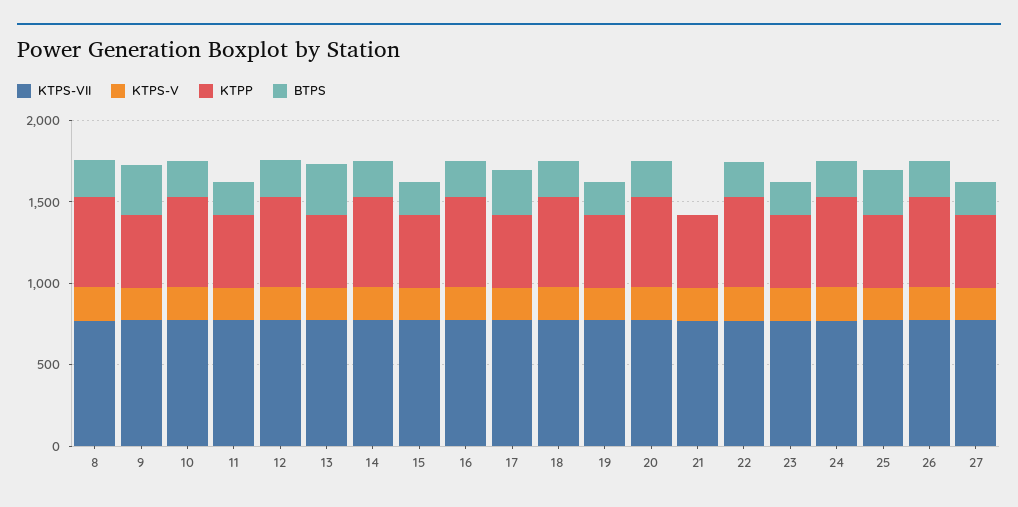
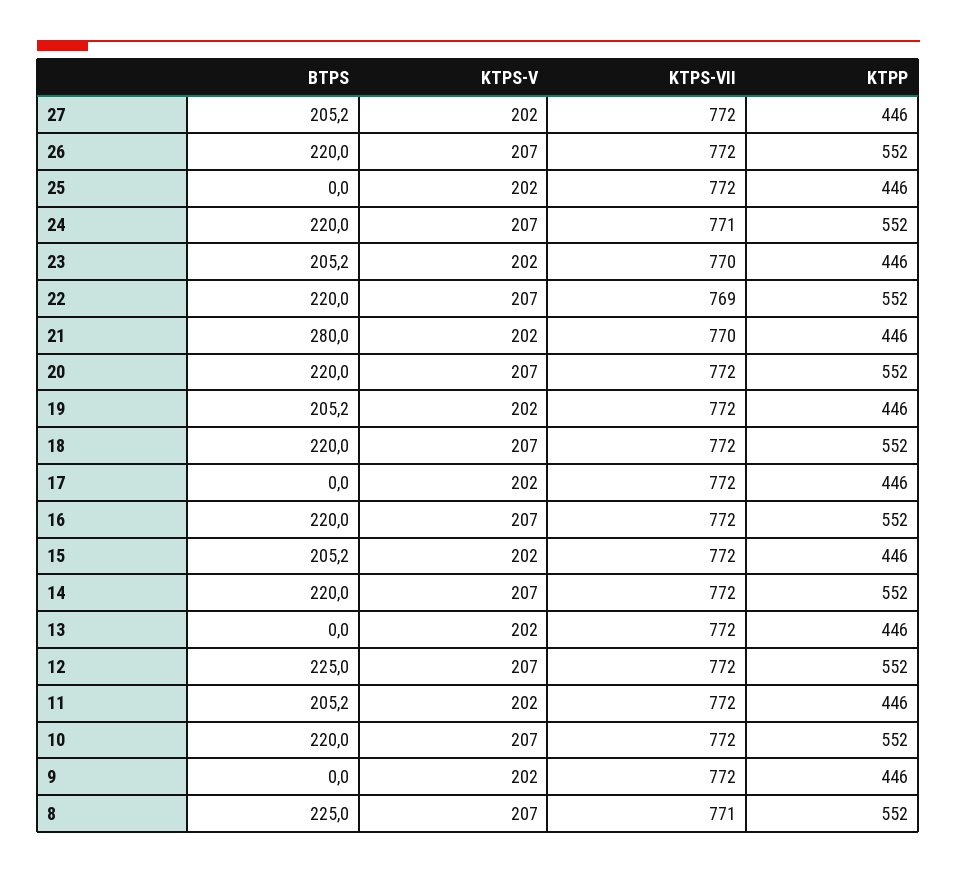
  {
    "KTPS-VII": {
      "8": 771,
      "9": 772,
      "10": 772,
      "11": 772,
      "12": 772,
      "13": 772,
      "14": 772,
      "15": 772,
      "16": 772,
      "17": 772,
      "18": 772,
      "19": 772,
      "20": 772,
      "21": 770,
      "22": 769,
      "23": 770,
      "24": 771,
      "25": 772,
      "26": 772,
      "27": 772
    },
    "KTPS-V": {
      "8": 207,
      "9": 202,
      "10": 207,
      "11": 202,
      "12": 207,
      "13": 202,
      "14": 207,
      "15": 202,
      "16": 207,
      "17": 202,
      "18": 207,
      "19": 202,
      "20": 207,
      "21": 202,
      "22": 207,
      "23": 202,
      "24": 207,
      "25": 202,
      "26": 207,
      "27": 202
    },
    "KTPP": {
      "8": 552,
      "9": 446,
      "10": 552,
      "11": 446,
      "12": 552,
      "13": 446,
      "14": 552,
      "15": 446,
      "16": 552,
      "17": 446,
      "18": 552,
      "19": 446,
      "20": 552,
      "21": 446,
      "22": 552,
      "23": 446,
      "24": 552,
      "25": 446,
      "26": 552,
      "27": 446
    },
    "BTPS": {
      "8": 225,
-     "9": 300,
+     "9": 0,
      "10": 220,
      "11": 205.2,
      "12": 225,
-     "13": 300,
+     "13": 0,
      "14": 220,
      "15": 205.2,
      "16": 220,
-     "17": 300,
+     "17": 0,
      "18": 220,
      "19": 205.2,
      "20": 220,
-     "21": 0,
+     "21": 280,
      "22": 220,
      "23": 205.2,
      "24": 220,
-     "25": 300,
+     "25": 0,
      "26": 220,
      "27": 205.2
    }
  }

